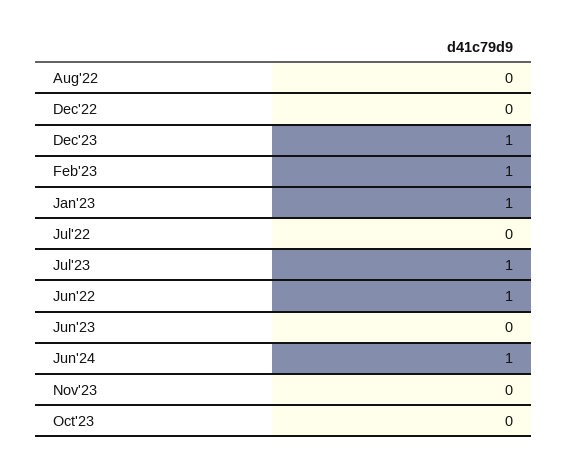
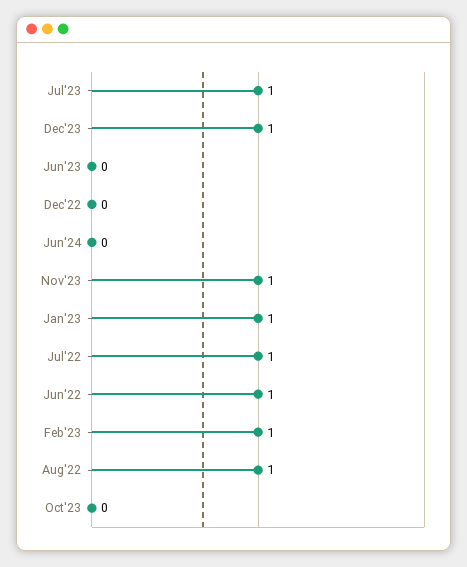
  {
-   "Aug'22": 0,
+   "Aug'22": 1,
    "Dec'22": 0,
    "Dec'23": 1,
    "Feb'23": 1,
    "Jan'23": 1,
-   "Jul'22": 0,
+   "Jul'22": 1,
    "Jul'23": 1,
    "Jun'22": 1,
    "Jun'23": 0,
-   "Jun'24": 1,
+   "Jun'24": 0,
-   "Nov'23": 0,
+   "Nov'23": 1,
    "Oct'23": 0
  }

